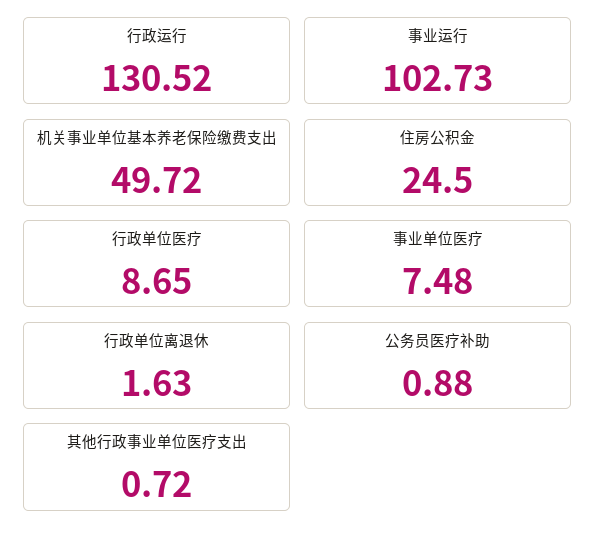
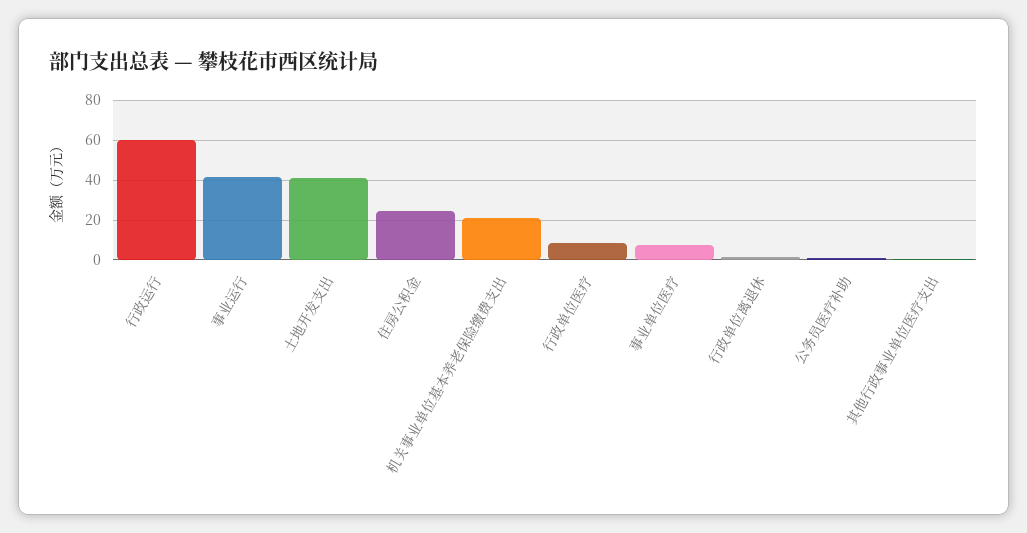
  {
-   "行政运行": 130.52,
+   "行政运行": 60,
-   "事业运行": 102.73,
+   "事业运行": 40,
-   "机关事业单位基本养老保险缴费支出": 49.72,
+   "机关事业单位基本养老保险缴费支出": 20,
    "住房公积金": 24.5,
    "行政单位医疗": 8.65,
    "事业单位医疗": 7.48,
    "行政单位离退休": 1.63,
    "公务员医疗补助": 0.88,
-   "其他行政事业单位医疗支出": 0.72
+   "其他行政事业单位医疗支出": 0.72,
+   "土地开发支出": 40
  }

